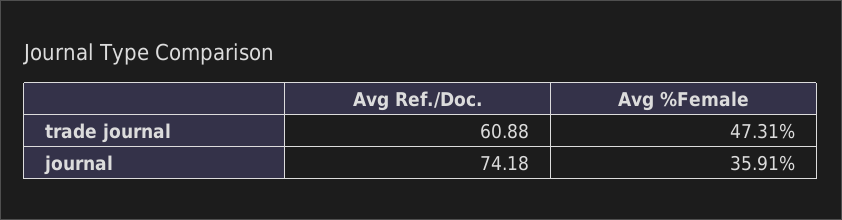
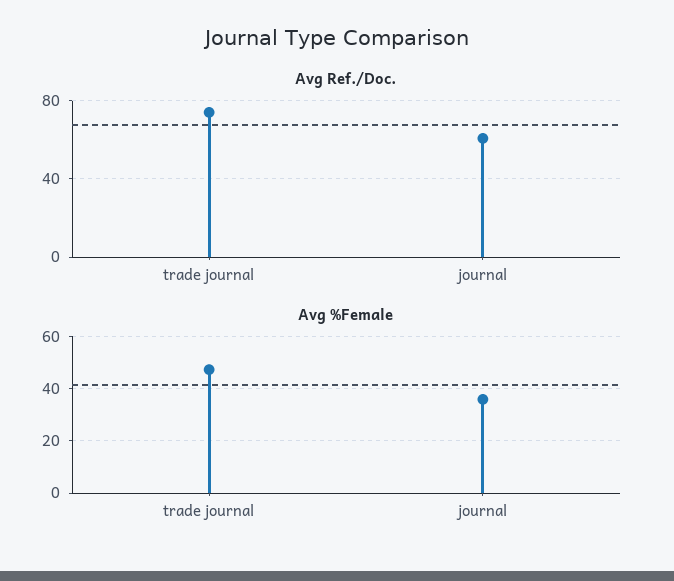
  {
    "Avg Ref./Doc.": {
-     "trade journal": 60.88,
+     "trade journal": 75,
-     "journal": 74.18
+     "journal": 60
    },
    "Avg %Female": {
      "trade journal": 47.31,
      "journal": 35.91
    }
  }

